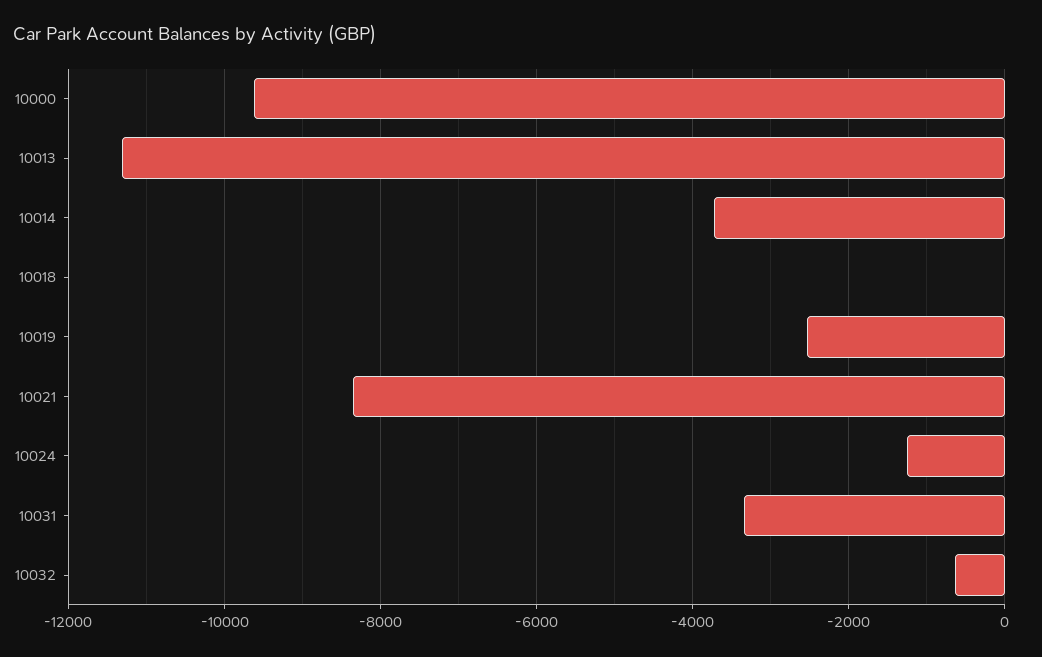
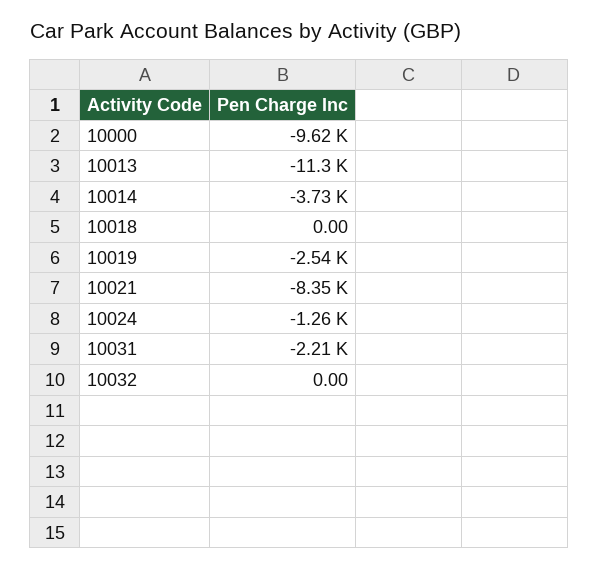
  {
    "10000": -9620,
    "10013": -11300,
    "10014": -3730,
    "10018": 0,
    "10019": -2540,
    "10021": -8350,
    "10024": -1260,
-   "10031": -3400,
+   "10031": -2210,
-   "10032": -600
+   "10032": 0
  }

